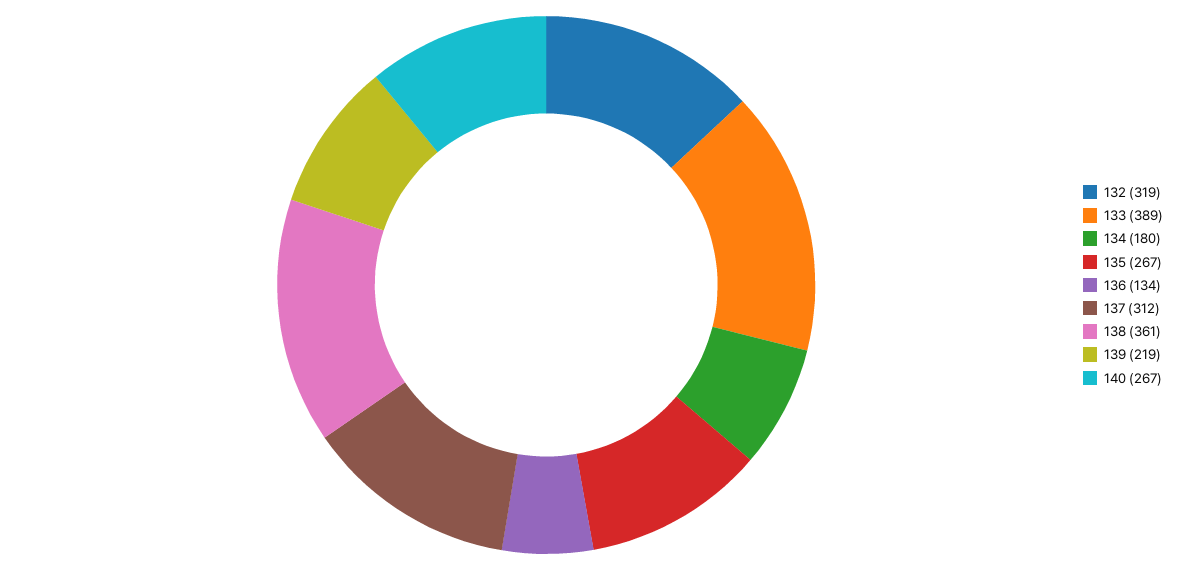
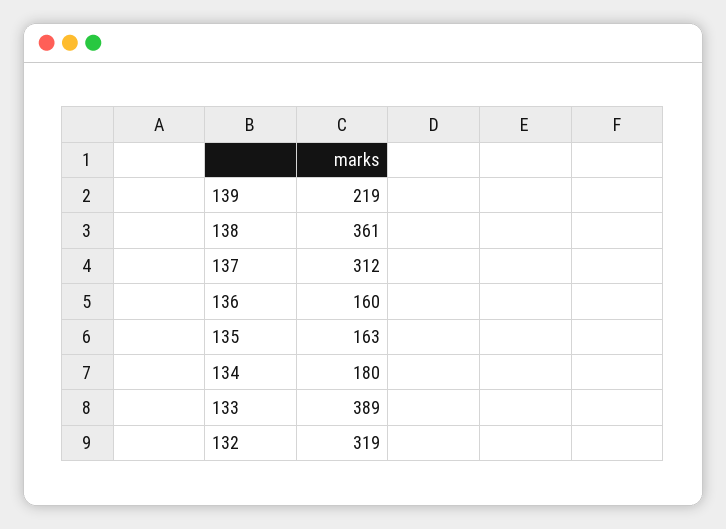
  {
    "132": 319,
    "133": 389,
    "134": 180,
-   "135": 267,
+   "135": 163,
-   "136": 134,
+   "136": 160,
    "137": 312,
    "138": 361,
-   "139": 219,
+   "139": 219
-   "140": 267
  }

